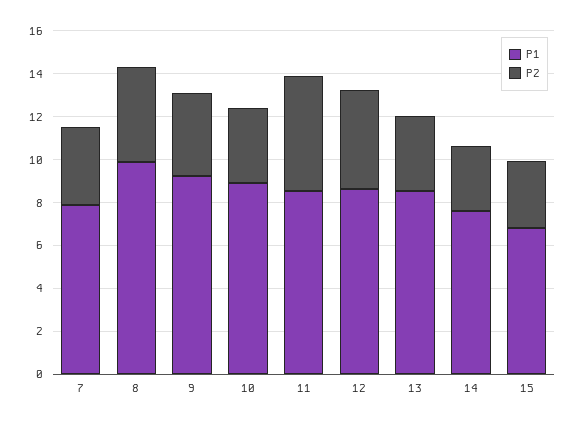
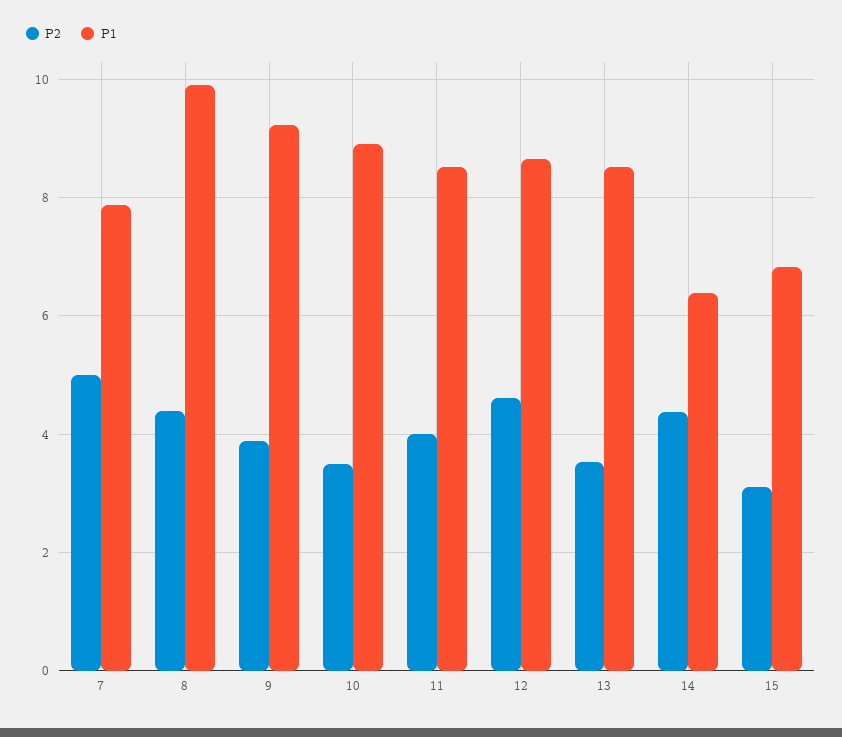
  {
    "P1": {
      "7": 7.8,
      "8": 10,
      "9": 9.2,
      "10": 9,
      "11": 8.6,
      "12": 8.6,
      "13": 8.6,
-     "14": 7.5,
+     "14": 6.4,
      "15": 6.8
    },
    "P2": {
-     "7": 3.5,
+     "7": 5,
      "8": 4.4,
      "9": 3.8,
      "10": 3.6,
-     "11": 5.5,
+     "11": 4,
      "12": 4.6,
      "13": 3.6,
-     "14": 3,
+     "14": 4.4,
      "15": 3.2
    }
  }

